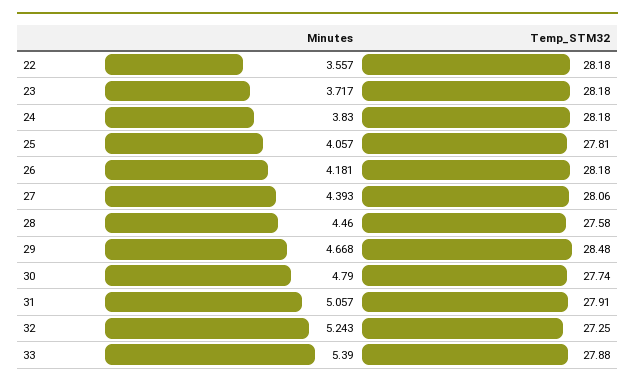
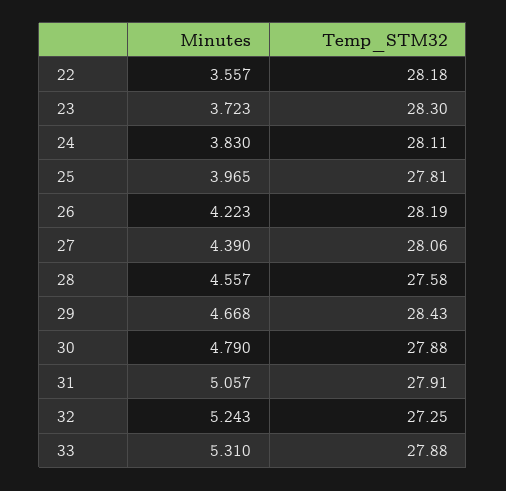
  {
    "Minutes": {
      "22": 3.557,
-     "23": 3.717,
+     "23": 3.723,
      "24": 3.83,
-     "25": 4.057,
+     "25": 3.965,
-     "26": 4.181,
+     "26": 4.223,
-     "27": 4.393,
+     "27": 4.39,
-     "28": 4.46,
+     "28": 4.557,
      "29": 4.668,
      "30": 4.79,
      "31": 5.057,
      "32": 5.243,
-     "33": 5.39
+     "33": 5.31
    },
    "Temp_STM32": {
      "22": 28.18,
-     "23": 28.18,
+     "23": 28.3,
-     "24": 28.18,
+     "24": 28.11,
      "25": 27.81,
-     "26": 28.18,
+     "26": 28.19,
      "27": 28.06,
      "28": 27.58,
-     "29": 28.48,
+     "29": 28.43,
-     "30": 27.74,
+     "30": 27.88,
      "31": 27.91,
      "32": 27.25,
      "33": 27.88
    }
  }

